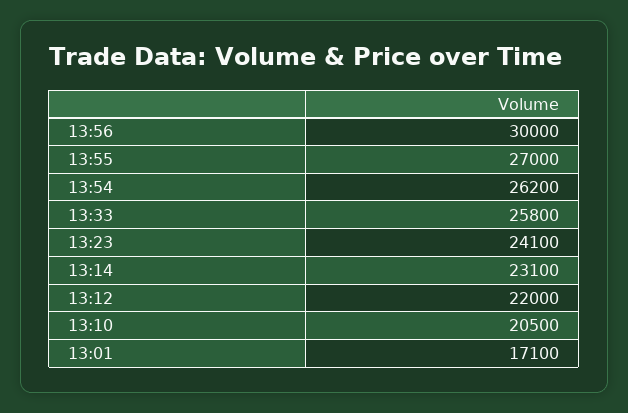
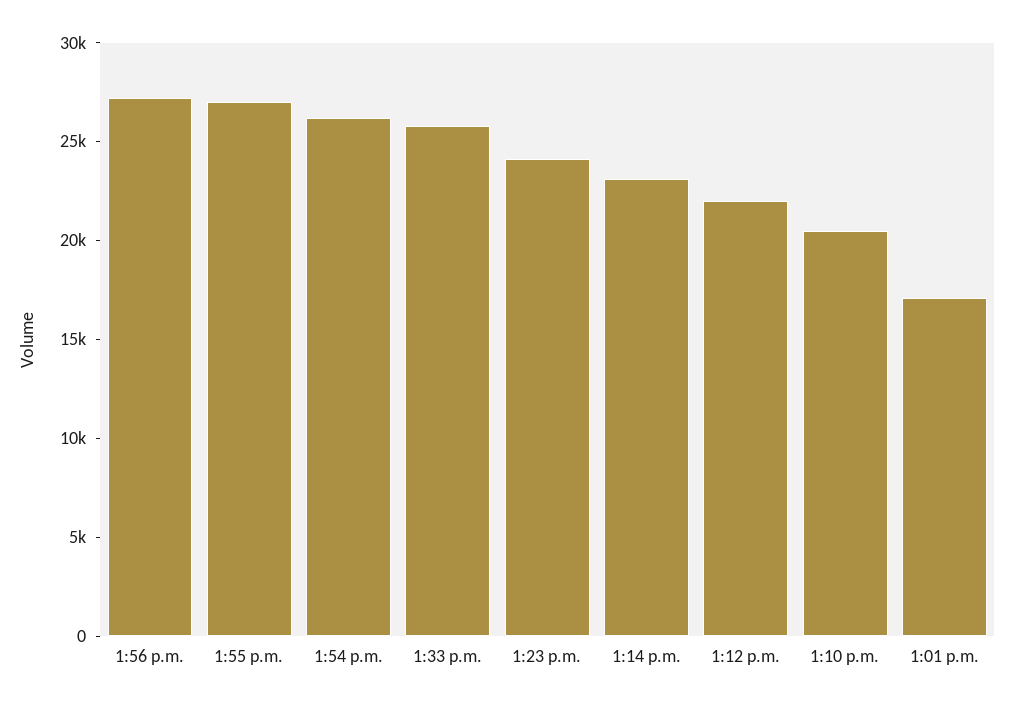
  {
-   "13:56": 30000,
+   "13:56": 27000,
    "13:55": 27000,
    "13:54": 26200,
    "13:33": 25800,
    "13:23": 24100,
    "13:14": 23100,
    "13:12": 22000,
    "13:10": 20500,
    "13:01": 17100
  }

